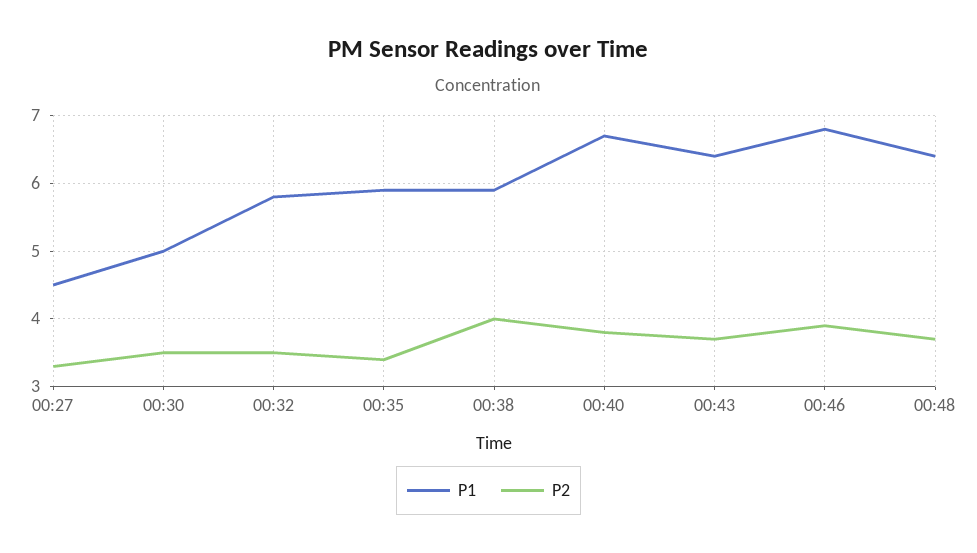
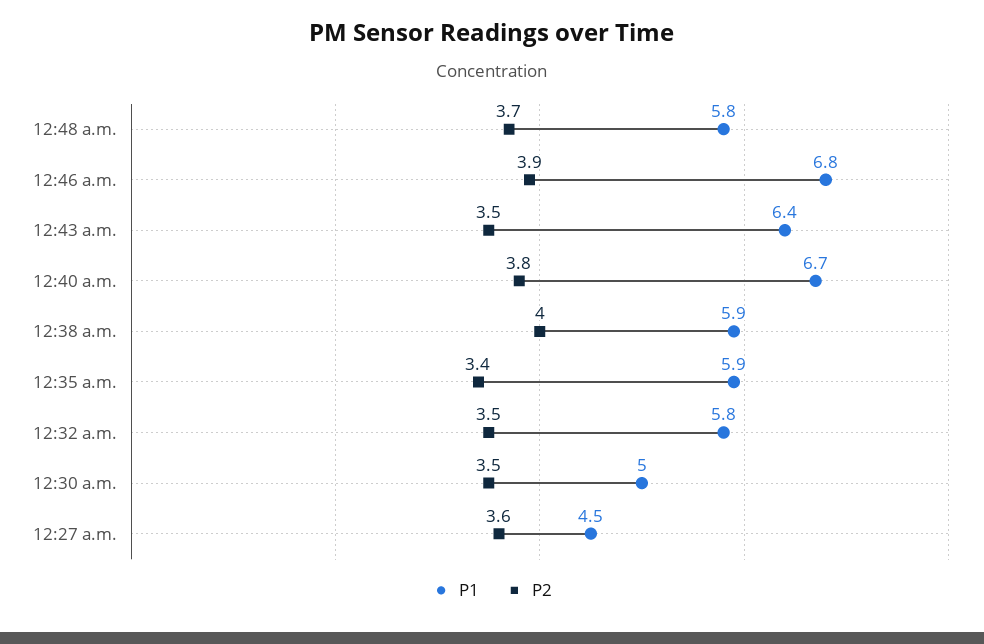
  {
    "P1": {
      "00:27": 4.5,
      "00:30": 5,
      "00:32": 5.8,
      "00:35": 5.9,
      "00:38": 5.9,
      "00:40": 6.7,
      "00:43": 6.4,
      "00:46": 6.8,
-     "00:48": 6.4
+     "00:48": 5.8
    },
    "P2": {
-     "00:27": 3.3,
+     "00:27": 3.6,
      "00:30": 3.5,
      "00:32": 3.5,
      "00:35": 3.4,
      "00:38": 4,
      "00:40": 3.8,
-     "00:43": 3.7,
+     "00:43": 3.5,
      "00:46": 3.9,
      "00:48": 3.7
    }
  }

